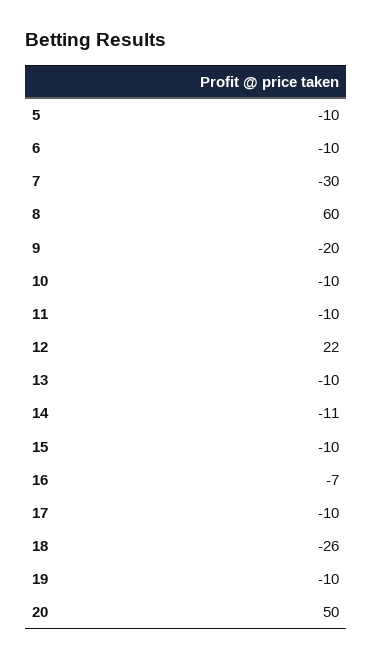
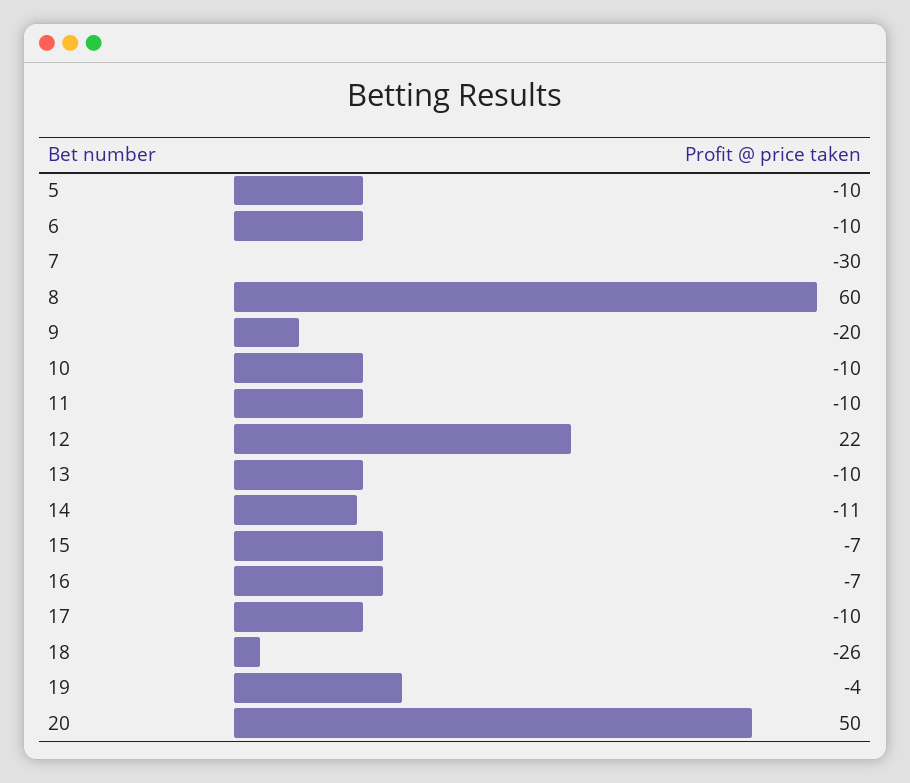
  {
    "5": -10,
    "6": -10,
    "7": -30,
    "8": 60,
    "9": -20,
    "10": -10,
    "11": -10,
    "12": 22,
    "13": -10,
    "14": -11,
-   "15": -10,
+   "15": -7,
    "16": -7,
    "17": -10,
    "18": -26,
-   "19": -10,
+   "19": -4,
    "20": 50
  }

